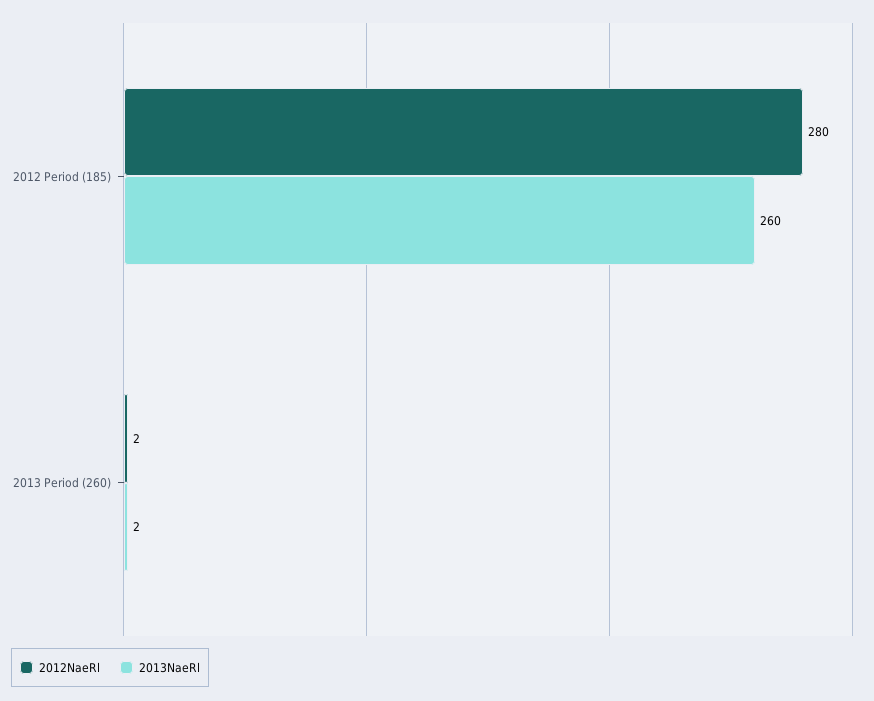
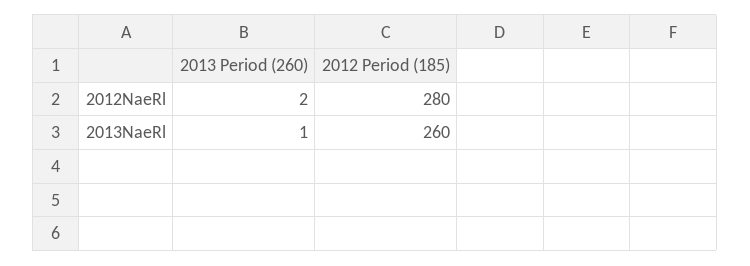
  {
    "2012NaeRl": {
      "2012 Period (185)": 280,
      "2013 Period (260)": 2
    },
    "2013NaeRl": {
      "2012 Period (185)": 260,
-     "2013 Period (260)": 2
+     "2013 Period (260)": 1
    }
  }

